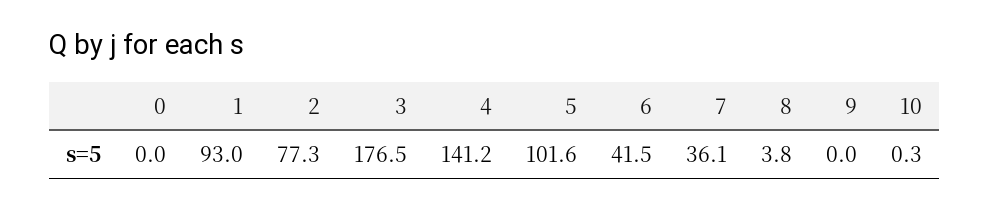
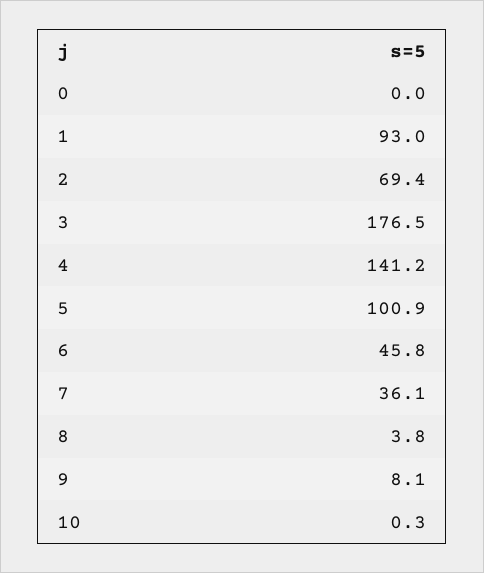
  {
    "0": 0,
    "1": 93,
-   "2": 77.3,
+   "2": 69.4,
    "3": 176.5,
    "4": 141.2,
-   "5": 101.6,
+   "5": 100.9,
-   "6": 41.5,
+   "6": 45.8,
    "7": 36.1,
    "8": 3.8,
-   "9": 0,
+   "9": 8.1,
    "10": 0.3
  }

